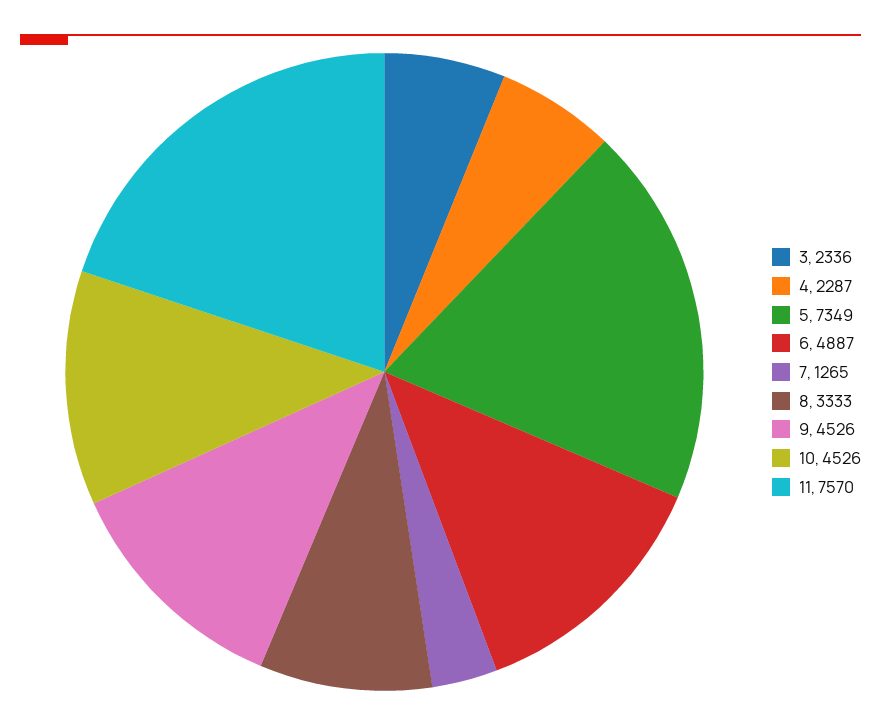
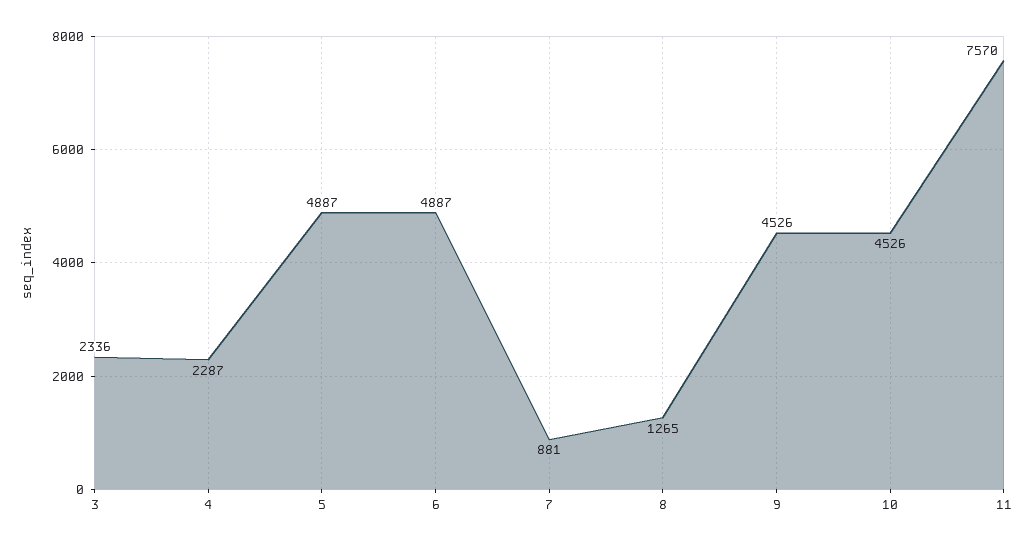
  {
    "3": 2336,
    "4": 2287,
-   "5": 7349,
+   "5": 4887,
    "6": 4887,
-   "7": 1265,
+   "7": 881,
-   "8": 3333,
+   "8": 1265,
    "9": 4526,
    "10": 4526,
    "11": 7570
  }

